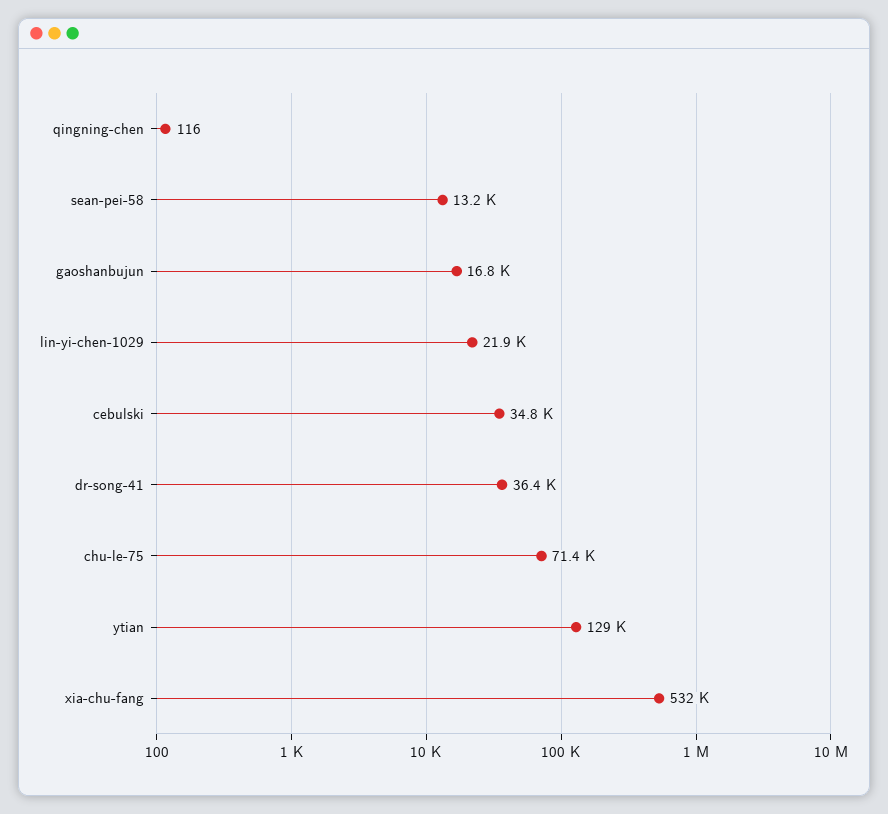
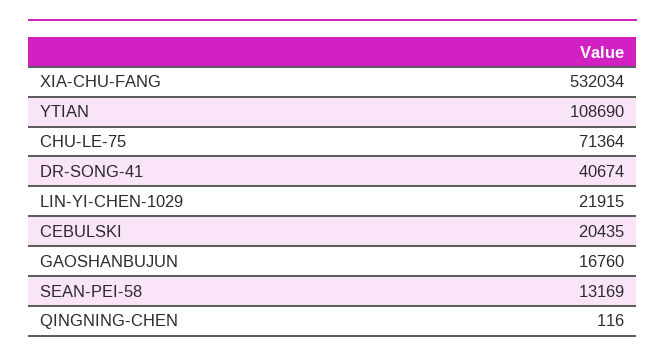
  {
    "qingning-chen": 116,
    "sean-pei-58": 13169,
    "gaoshanbujun": 16760,
    "lin-yi-chen-1029": 21915,
-   "cebulski": 34800,
+   "cebulski": 20435,
-   "dr-song-41": 36400,
+   "dr-song-41": 40674,
    "chu-le-75": 71364,
-   "ytian": 129000,
+   "ytian": 108690,
    "xia-chu-fang": 532034
  }

